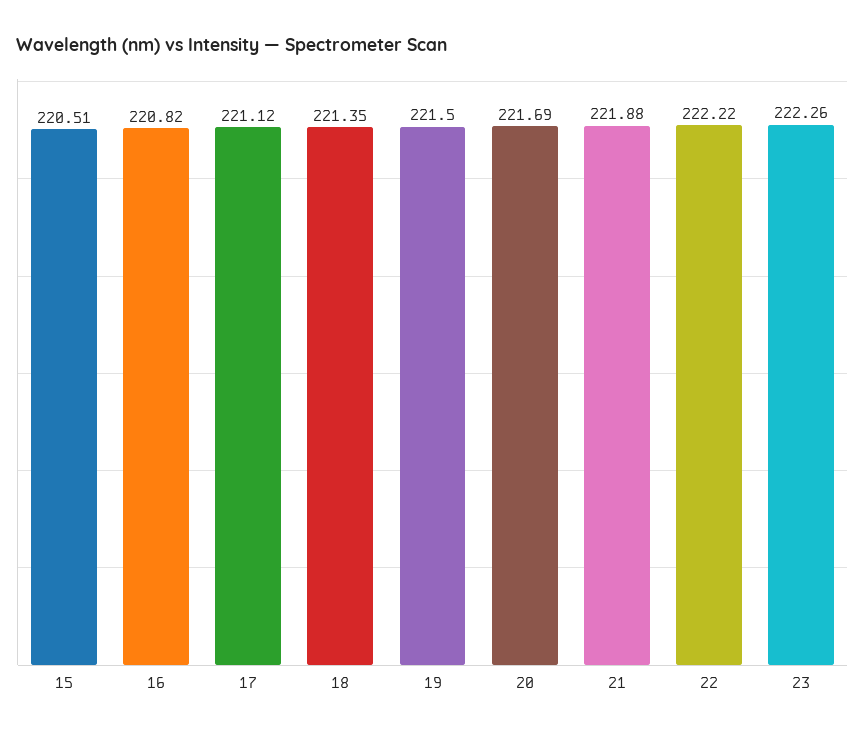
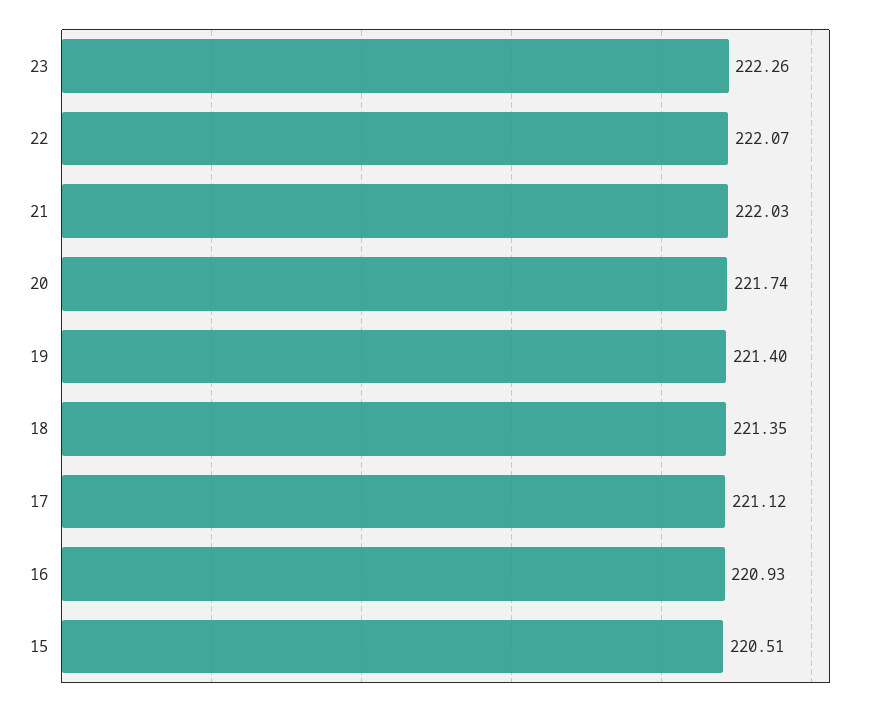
  {
    "15": 220.51,
-   "16": 220.82,
+   "16": 220.93,
    "17": 221.12,
    "18": 221.35,
-   "19": 221.5,
+   "19": 221.4,
-   "20": 221.69,
+   "20": 221.74,
-   "21": 221.88,
+   "21": 222.03,
-   "22": 222.22,
+   "22": 222.07,
    "23": 222.26
  }

